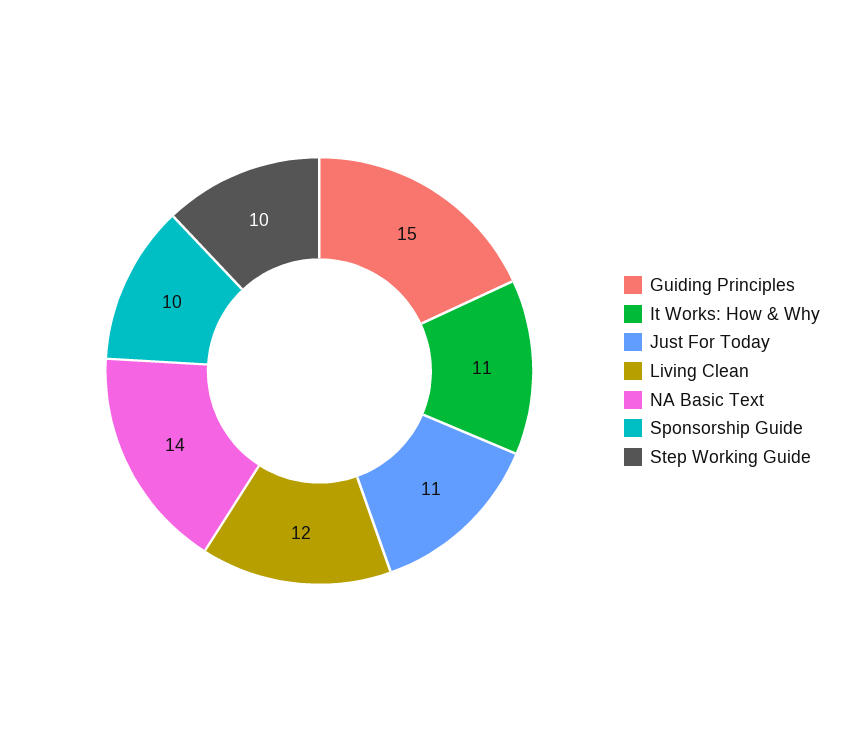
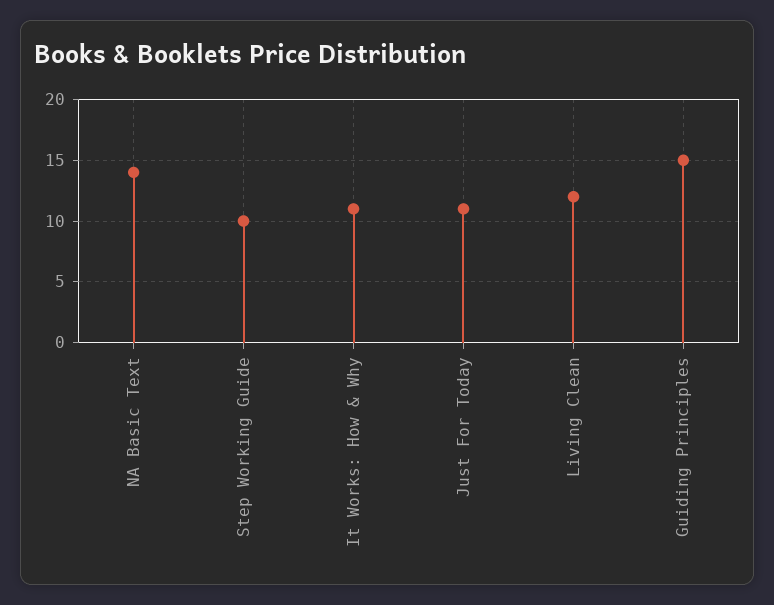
  {
    "Guiding Principles": 15,
    "It Works: How & Why": 11,
    "Just For Today": 11,
    "Living Clean": 12,
    "NA Basic Text": 14,
-   "Sponsorship Guide": 10,
    "Step Working Guide": 10
  }

